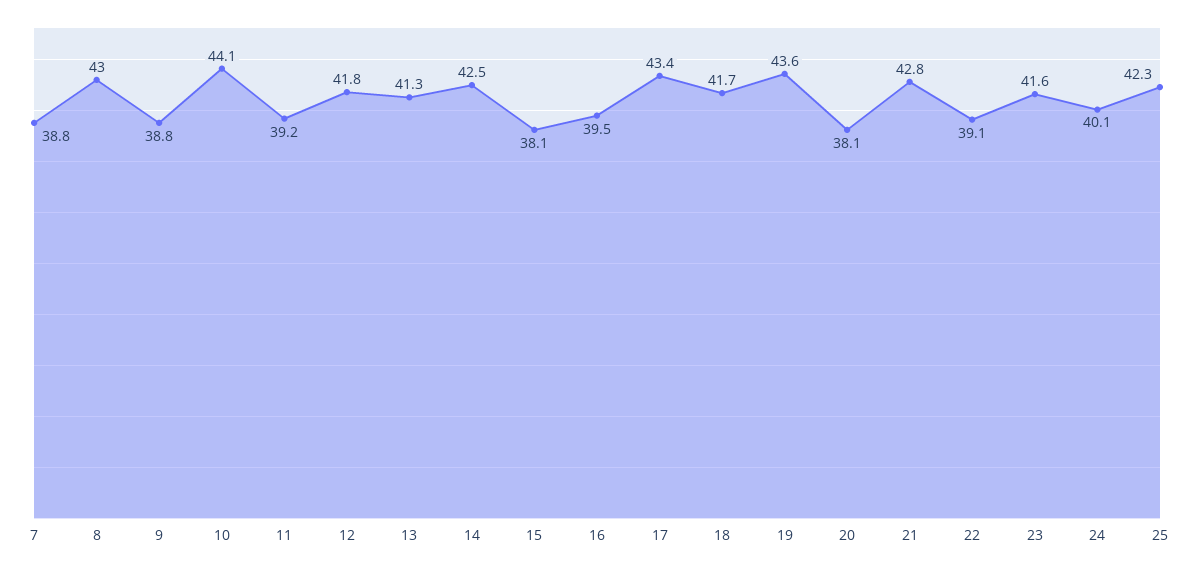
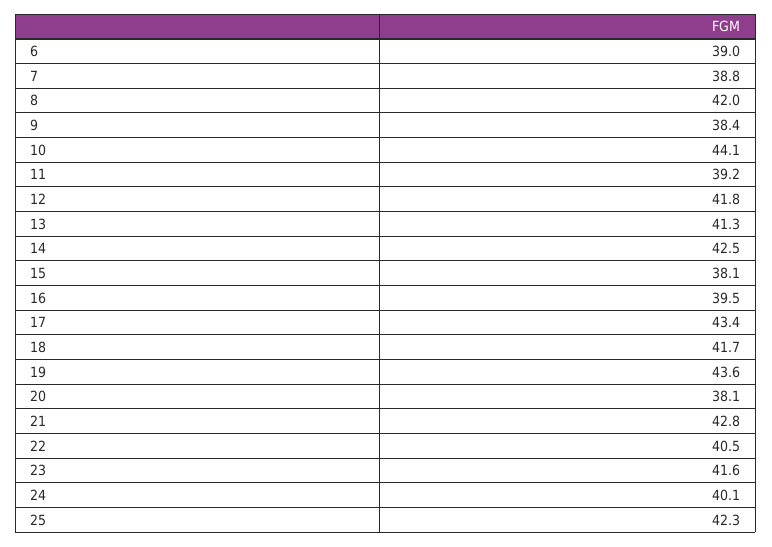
  {
    "7": 38.8,
-   "8": 43,
+   "8": 42,
-   "9": 38.8,
+   "9": 38.4,
    "10": 44.1,
    "11": 39.2,
    "12": 41.8,
    "13": 41.3,
    "14": 42.5,
    "15": 38.1,
    "16": 39.5,
    "17": 43.4,
    "18": 41.7,
    "19": 43.6,
    "20": 38.1,
    "21": 42.8,
-   "22": 39.1,
+   "22": 40.5,
    "23": 41.6,
    "24": 40.1,
-   "25": 42.3
+   "25": 42.3,
+   "6": 39
  }

